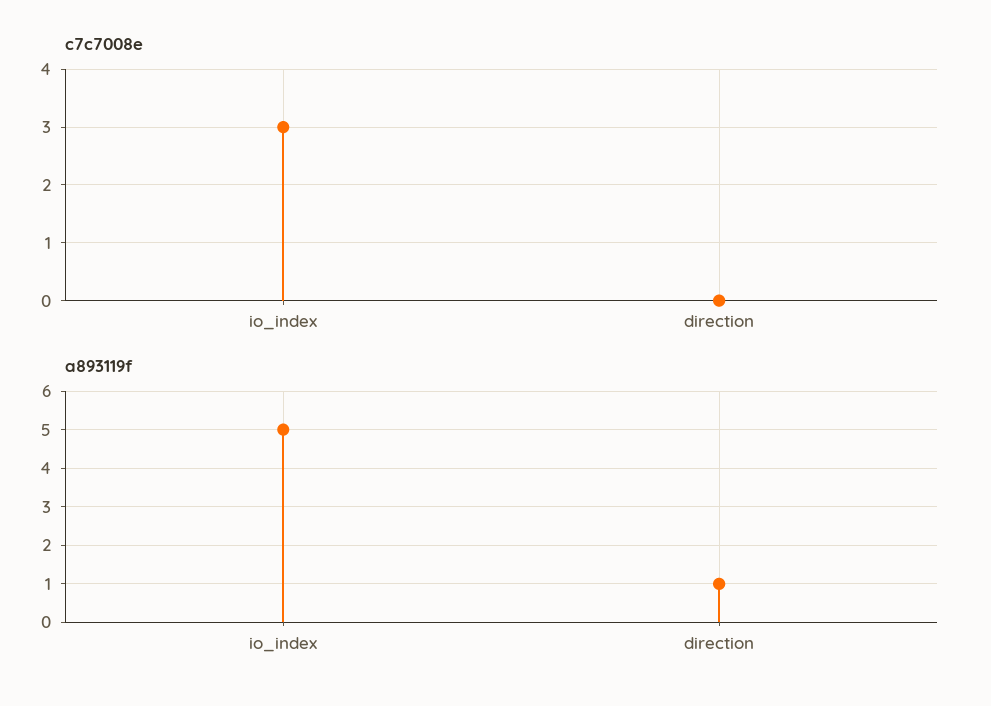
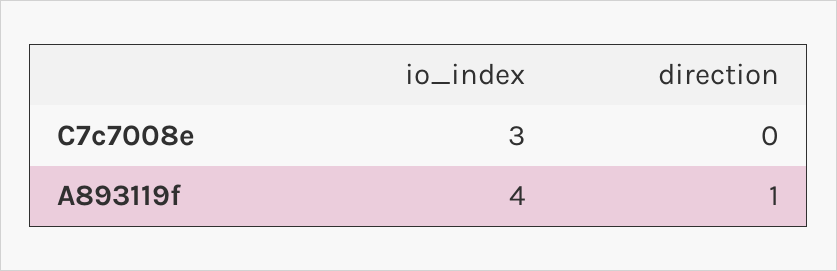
  {
    "c7c7008e": {
      "io_index": 3,
      "direction": 0
    },
    "a893119f": {
-     "io_index": 5,
+     "io_index": 4,
      "direction": 1
    }
  }

